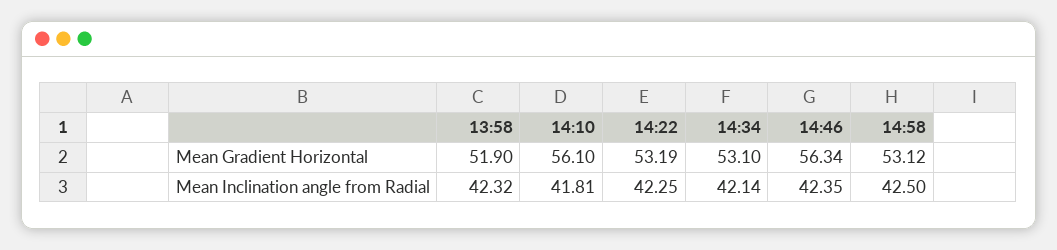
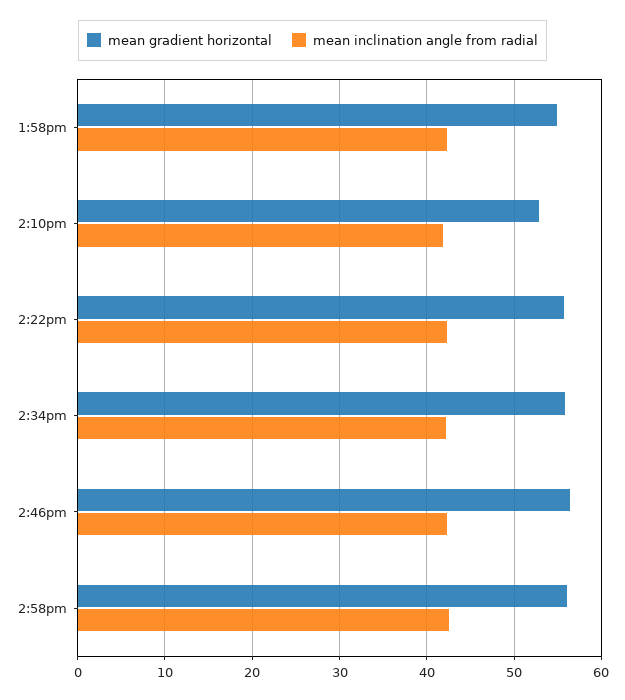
  {
    "Mean Gradient Horizontal": {
-     "13:58": 51.9,
+     "13:58": 55,
-     "14:10": 56.1,
+     "14:10": 53,
-     "14:22": 53.19,
+     "14:22": 56,
-     "14:34": 53.1,
+     "14:34": 56,
      "14:46": 56.34,
-     "14:58": 53.12
+     "14:58": 56
    },
    "Mean Inclination angle from Radial": {
      "13:58": 42.32,
      "14:10": 41.81,
      "14:22": 42.25,
      "14:34": 42.14,
      "14:46": 42.35,
      "14:58": 42.5
    }
  }

